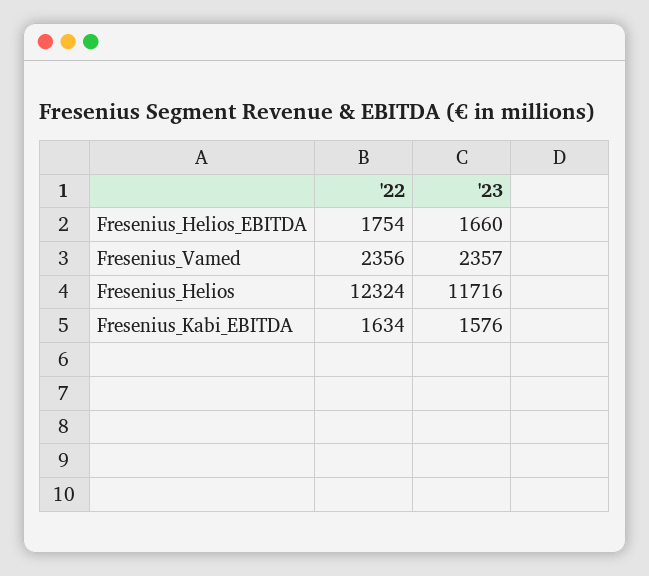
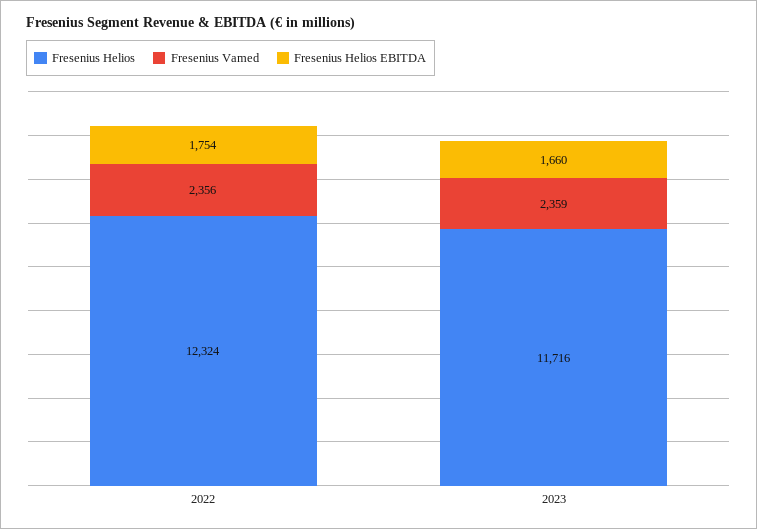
  {
    "Fresenius_Helios_EBITDA": {
      "'22": 1754,
      "'23": 1660
    },
    "Fresenius_Vamed": {
      "'22": 2356,
-     "'23": 2357
+     "'23": 2359
    },
    "Fresenius_Helios": {
      "'22": 12324,
      "'23": 11716
-   },
+   }
-   "Fresenius_Kabi_EBITDA": {
-     "'22": 1634,
-     "'23": 1576
-   }
  }

